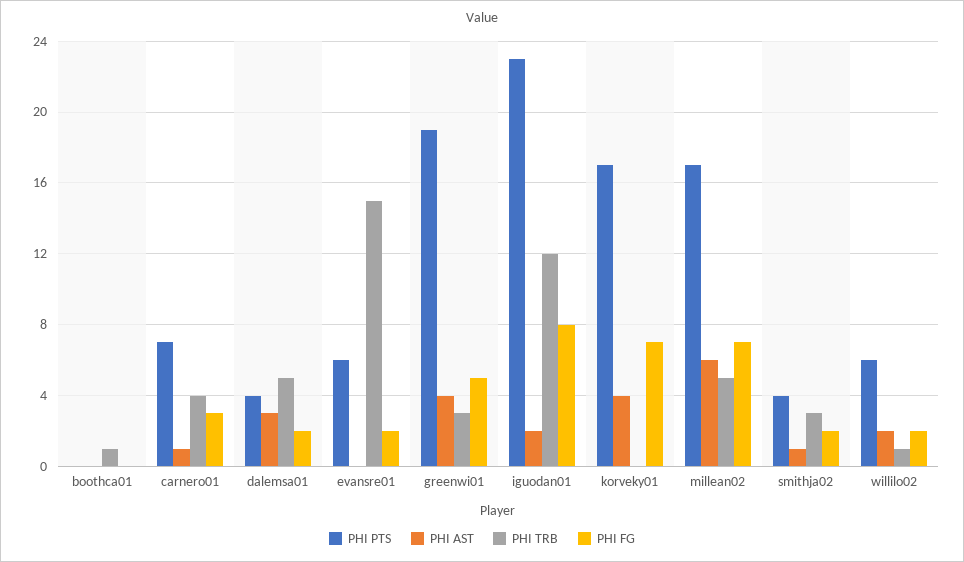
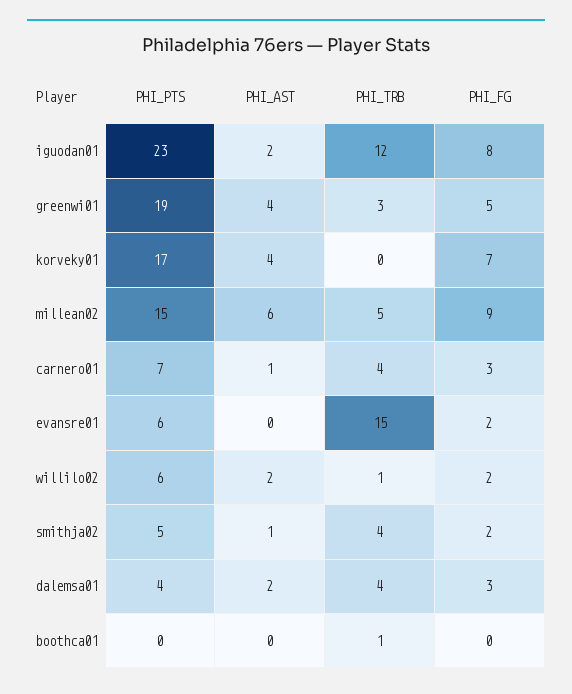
  {
    "PHI PTS": {
      "boothca01": 0,
      "carnero01": 7,
      "dalemsa01": 4,
      "evansre01": 6,
      "greenwi01": 19,
      "iguodan01": 23,
      "korveky01": 17,
-     "millean02": 17,
+     "millean02": 15,
-     "smithja02": 4,
+     "smithja02": 5,
      "willilo02": 6
    },
    "PHI AST": {
      "boothca01": 0,
      "carnero01": 1,
-     "dalemsa01": 3,
+     "dalemsa01": 2,
      "evansre01": 0,
      "greenwi01": 4,
      "iguodan01": 2,
      "korveky01": 4,
      "millean02": 6,
      "smithja02": 1,
      "willilo02": 2
    },
    "PHI TRB": {
      "boothca01": 1,
      "carnero01": 4,
-     "dalemsa01": 5,
+     "dalemsa01": 4,
      "evansre01": 15,
      "greenwi01": 3,
      "iguodan01": 12,
      "korveky01": 0,
      "millean02": 5,
-     "smithja02": 3,
+     "smithja02": 4,
      "willilo02": 1
    },
    "PHI FG": {
      "boothca01": 0,
      "carnero01": 3,
-     "dalemsa01": 2,
+     "dalemsa01": 3,
      "evansre01": 2,
      "greenwi01": 5,
      "iguodan01": 8,
      "korveky01": 7,
-     "millean02": 7,
+     "millean02": 9,
      "smithja02": 2,
      "willilo02": 2
    }
  }

